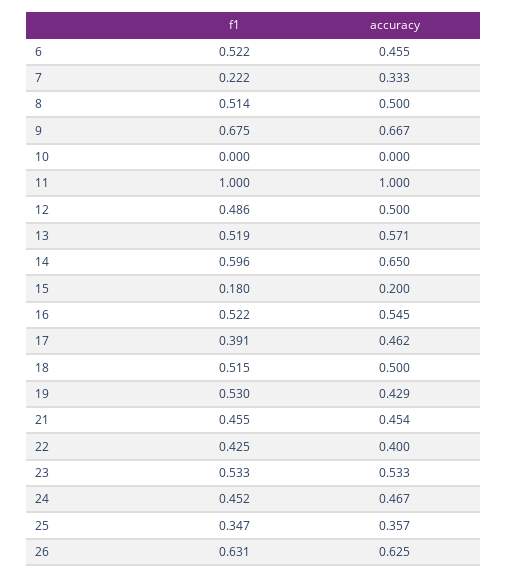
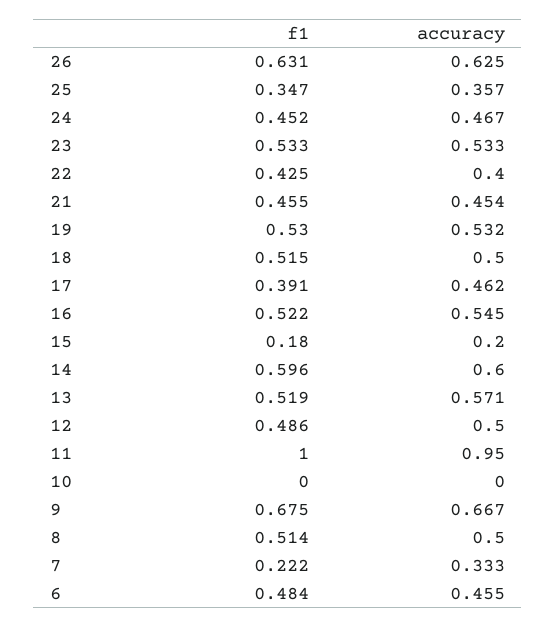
  {
    "f1": {
-     "6": 0.522,
+     "6": 0.484,
      "7": 0.222,
      "8": 0.514,
      "9": 0.675,
      "10": 0,
      "11": 1,
      "12": 0.486,
      "13": 0.519,
      "14": 0.596,
      "15": 0.18,
      "16": 0.522,
      "17": 0.391,
      "18": 0.515,
      "19": 0.53,
      "21": 0.455,
      "22": 0.425,
      "23": 0.533,
      "24": 0.452,
      "25": 0.347,
      "26": 0.631
    },
    "accuracy": {
      "6": 0.455,
      "7": 0.333,
      "8": 0.5,
      "9": 0.667,
      "10": 0,
-     "11": 1,
+     "11": 0.95,
      "12": 0.5,
      "13": 0.571,
-     "14": 0.65,
+     "14": 0.6,
      "15": 0.2,
      "16": 0.545,
      "17": 0.462,
      "18": 0.5,
-     "19": 0.429,
+     "19": 0.532,
      "21": 0.454,
      "22": 0.4,
      "23": 0.533,
      "24": 0.467,
      "25": 0.357,
      "26": 0.625
    }
  }

